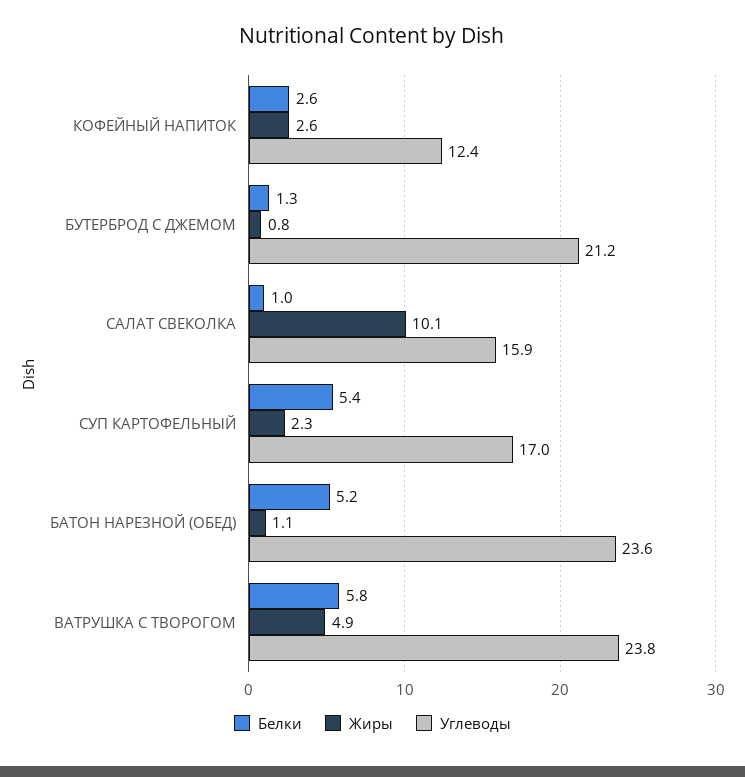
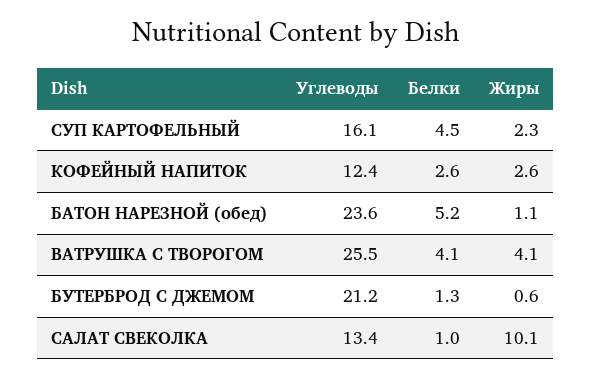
  {
    "Белки": {
      "КОФЕЙНЫЙ НАПИТОК": 2.6,
      "БУТЕРБРОД С ДЖЕМОМ": 1.3,
      "САЛАТ СВЕКОЛКА": 1,
-     "СУП КАРТОФЕЛЬНЫЙ": 5.4,
+     "СУП КАРТОФЕЛЬНЫЙ": 4.5,
      "БАТОН НАРЕЗНОЙ (ОБЕД)": 5.2,
-     "ВАТРУШКА С ТВОРОГОМ": 5.8
+     "ВАТРУШКА С ТВОРОГОМ": 4.1
    },
    "Жиры": {
      "КОФЕЙНЫЙ НАПИТОК": 2.6,
-     "БУТЕРБРОД С ДЖЕМОМ": 0.8,
+     "БУТЕРБРОД С ДЖЕМОМ": 0.6,
      "САЛАТ СВЕКОЛКА": 10.1,
      "СУП КАРТОФЕЛЬНЫЙ": 2.3,
      "БАТОН НАРЕЗНОЙ (ОБЕД)": 1.1,
-     "ВАТРУШКА С ТВОРОГОМ": 4.9
+     "ВАТРУШКА С ТВОРОГОМ": 4.1
    },
    "Углеводы": {
      "КОФЕЙНЫЙ НАПИТОК": 12.4,
      "БУТЕРБРОД С ДЖЕМОМ": 21.2,
-     "САЛАТ СВЕКОЛКА": 15.9,
+     "САЛАТ СВЕКОЛКА": 13.4,
-     "СУП КАРТОФЕЛЬНЫЙ": 17,
+     "СУП КАРТОФЕЛЬНЫЙ": 16.1,
      "БАТОН НАРЕЗНОЙ (ОБЕД)": 23.6,
-     "ВАТРУШКА С ТВОРОГОМ": 23.8
+     "ВАТРУШКА С ТВОРОГОМ": 25.5
    }
  }

